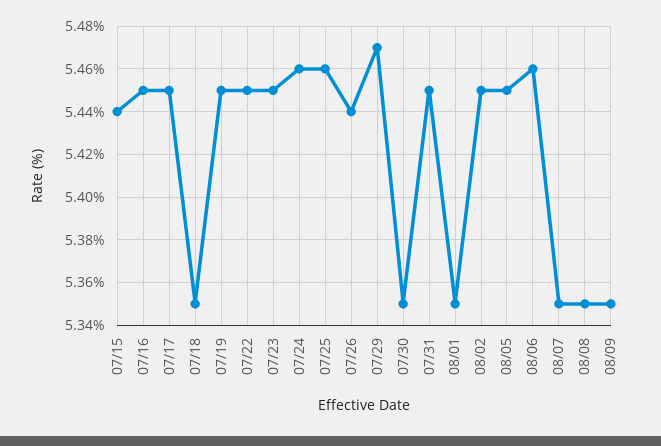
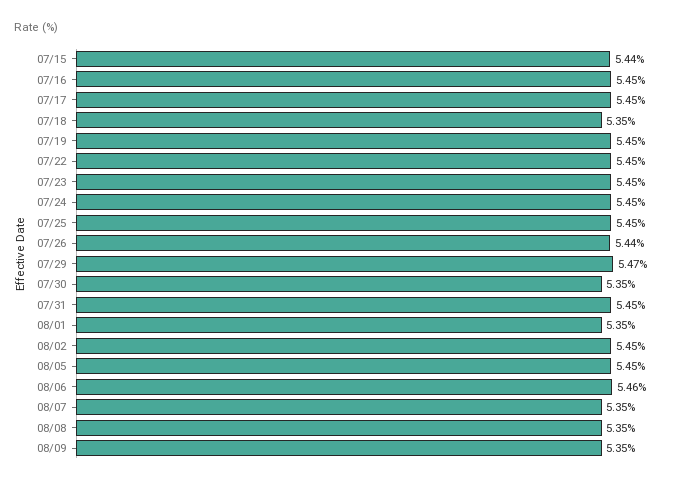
  {
    "07/15": 5.44,
    "07/16": 5.45,
    "07/17": 5.45,
    "07/18": 5.35,
    "07/19": 5.45,
    "07/22": 5.45,
    "07/23": 5.45,
-   "07/24": 5.46,
+   "07/24": 5.45,
-   "07/25": 5.46,
+   "07/25": 5.45,
    "07/26": 5.44,
    "07/29": 5.47,
    "07/30": 5.35,
    "07/31": 5.45,
    "08/01": 5.35,
    "08/02": 5.45,
    "08/05": 5.45,
    "08/06": 5.46,
    "08/07": 5.35,
    "08/08": 5.35,
    "08/09": 5.35
  }

